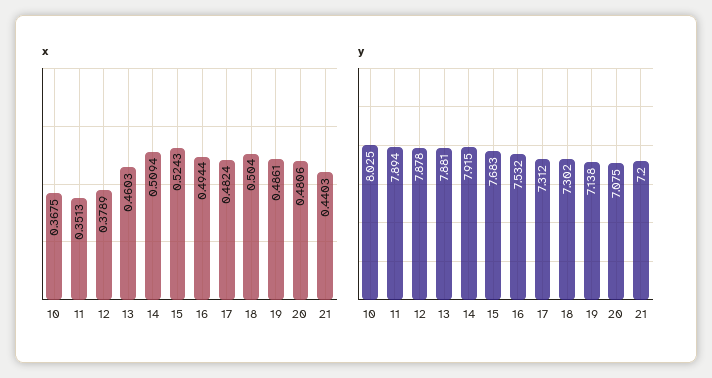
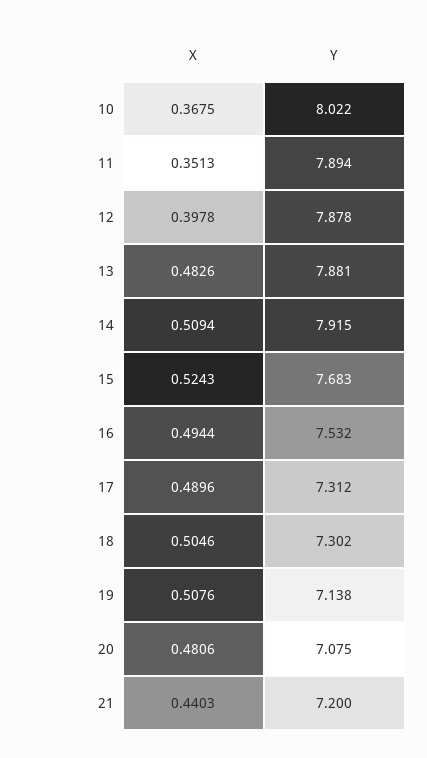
  {
    "x": {
      "10": 0.3675,
      "11": 0.3513,
-     "12": 0.3789,
+     "12": 0.3978,
-     "13": 0.4603,
+     "13": 0.4826,
      "14": 0.5094,
      "15": 0.5243,
      "16": 0.4944,
-     "17": 0.4824,
+     "17": 0.4896,
-     "18": 0.504,
+     "18": 0.5046,
-     "19": 0.4861,
+     "19": 0.5076,
      "20": 0.4806,
      "21": 0.4403
    },
    "y": {
-     "10": 8.025,
+     "10": 8.022,
      "11": 7.894,
      "12": 7.878,
      "13": 7.881,
      "14": 7.915,
      "15": 7.683,
      "16": 7.532,
      "17": 7.312,
      "18": 7.302,
      "19": 7.138,
      "20": 7.075,
      "21": 7.2
    }
  }

